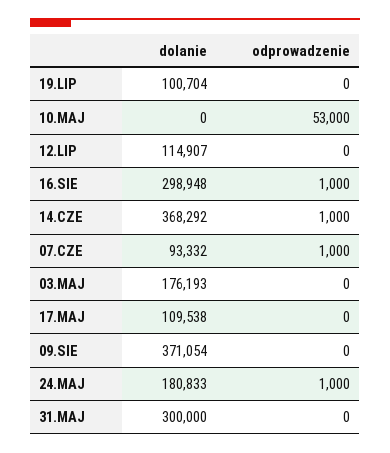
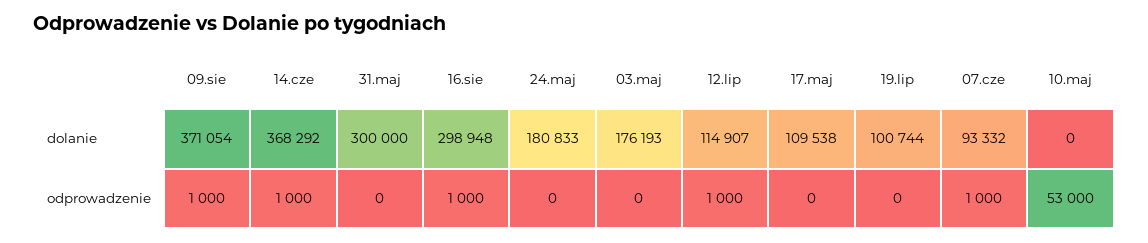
  {
    "dolanie": {
-     "19.LIP": 100704,
+     "19.LIP": 100744,
      "10.MAJ": 0,
      "12.LIP": 114907,
      "16.SIE": 298948,
      "14.CZE": 368292,
      "07.CZE": 93332,
      "03.MAJ": 176193,
      "17.MAJ": 109538,
      "09.SIE": 371054,
      "24.MAJ": 180833,
      "31.MAJ": 300000
    },
    "odprowadzenie": {
      "19.LIP": 0,
      "10.MAJ": 53000,
-     "12.LIP": 0,
+     "12.LIP": 1000,
      "16.SIE": 1000,
      "14.CZE": 1000,
      "07.CZE": 1000,
      "03.MAJ": 0,
      "17.MAJ": 0,
-     "09.SIE": 0,
+     "09.SIE": 1000,
-     "24.MAJ": 1000,
+     "24.MAJ": 0,
      "31.MAJ": 0
    }
  }

